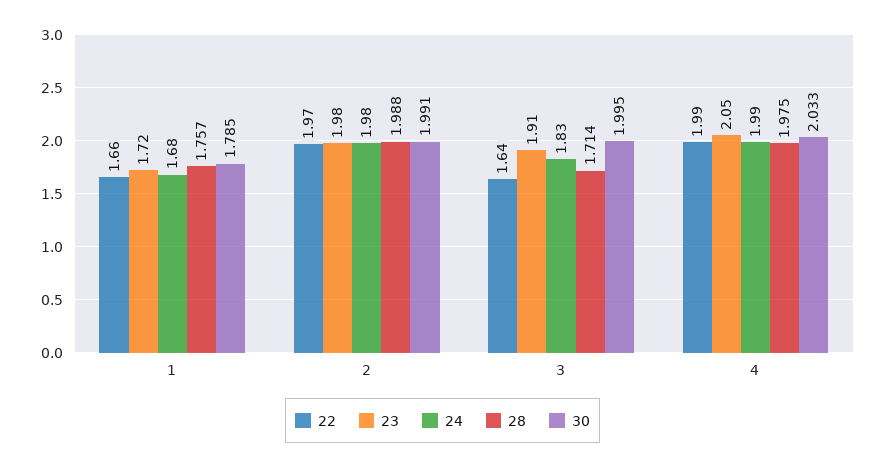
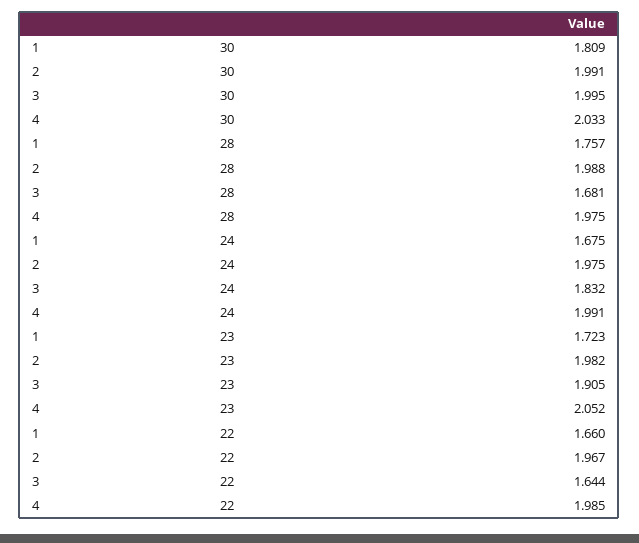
  {
    "22": {
      "1": 1.66,
      "2": 1.967,
      "3": 1.644,
      "4": 1.985
    },
    "23": {
      "1": 1.723,
      "2": 1.982,
      "3": 1.905,
      "4": 2.052
    },
    "24": {
      "1": 1.675,
      "2": 1.975,
      "3": 1.832,
      "4": 1.991
    },
    "28": {
      "1": 1.757,
      "2": 1.988,
-     "3": 1.714,
+     "3": 1.681,
      "4": 1.975
    },
    "30": {
-     "1": 1.785,
+     "1": 1.809,
      "2": 1.991,
      "3": 1.995,
      "4": 2.033
    }
  }

